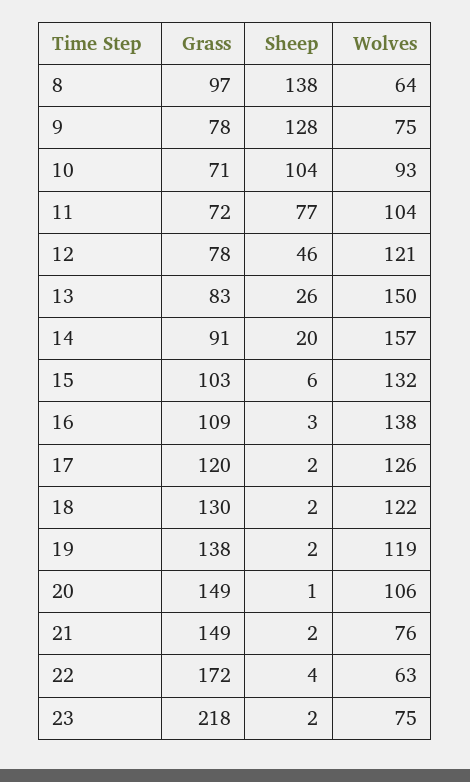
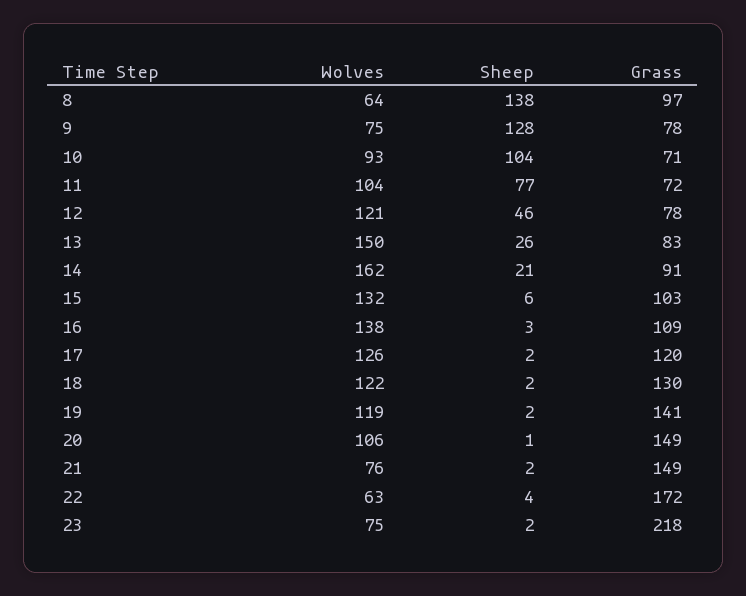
  {
    "Grass": {
      "8": 97,
      "9": 78,
      "10": 71,
      "11": 72,
      "12": 78,
      "13": 83,
      "14": 91,
      "15": 103,
      "16": 109,
      "17": 120,
      "18": 130,
-     "19": 138,
+     "19": 141,
      "20": 149,
      "21": 149,
      "22": 172,
      "23": 218
    },
    "Sheep": {
      "8": 138,
      "9": 128,
      "10": 104,
      "11": 77,
      "12": 46,
      "13": 26,
-     "14": 20,
+     "14": 21,
      "15": 6,
      "16": 3,
      "17": 2,
      "18": 2,
      "19": 2,
      "20": 1,
      "21": 2,
      "22": 4,
      "23": 2
    },
    "Wolves": {
      "8": 64,
      "9": 75,
      "10": 93,
      "11": 104,
      "12": 121,
      "13": 150,
-     "14": 157,
+     "14": 162,
      "15": 132,
      "16": 138,
      "17": 126,
      "18": 122,
      "19": 119,
      "20": 106,
      "21": 76,
      "22": 63,
      "23": 75
    }
  }

